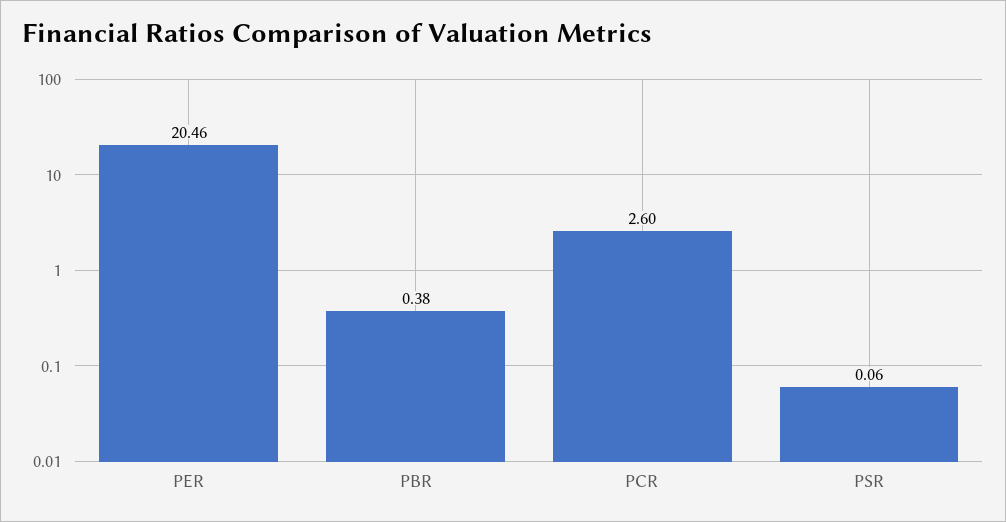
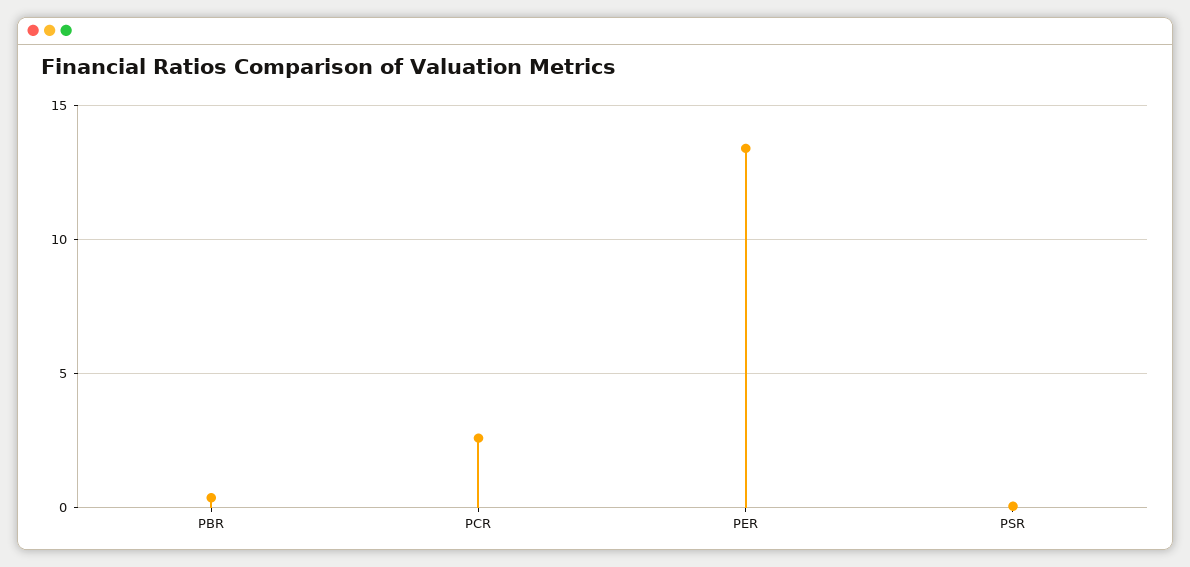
  {
-   "PER": 20.46,
+   "PER": 13.5,
    "PBR": 0.38,
    "PCR": 2.6,
    "PSR": 0.06
  }

